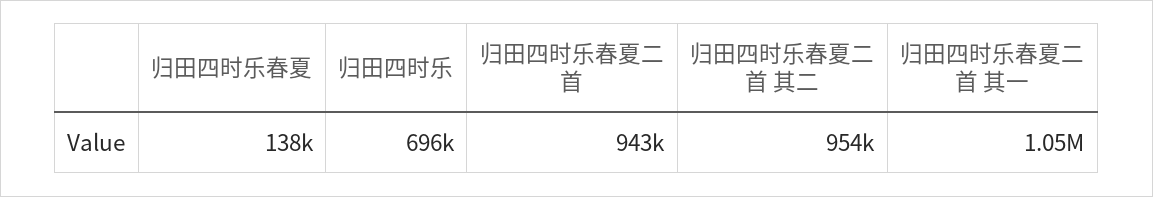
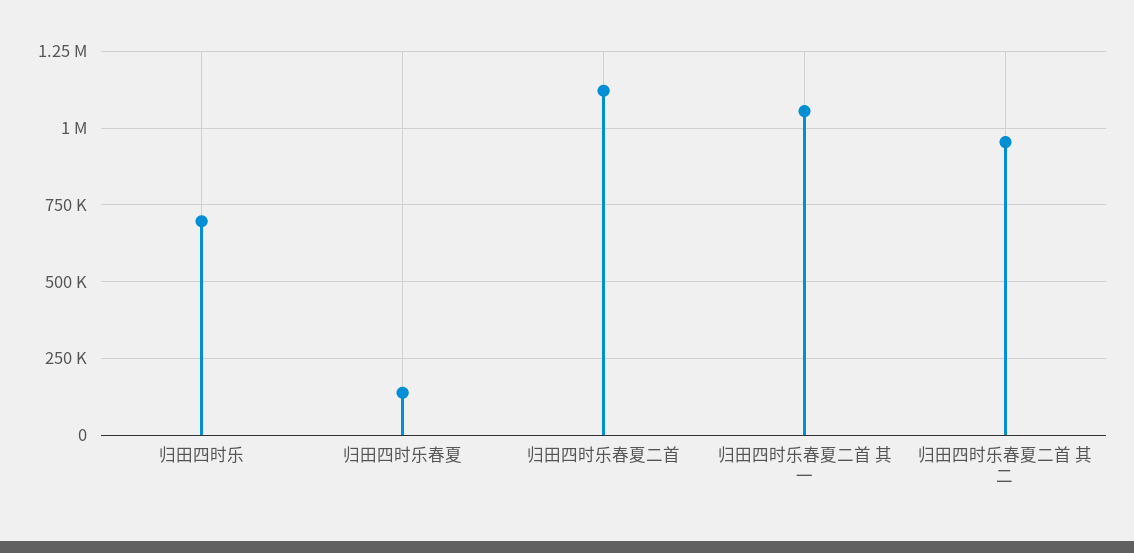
  {
    "归田四时乐春夏": 138000,
    "归田四时乐": 696000,
-   "归田四时乐春夏二首": 943000,
+   "归田四时乐春夏二首": 1125000,
    "归田四时乐春夏二首 其二": 954000,
    "归田四时乐春夏二首 其一": 1050000
  }

